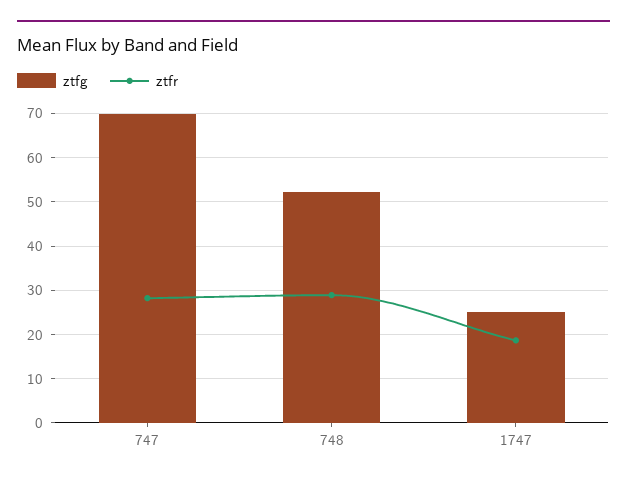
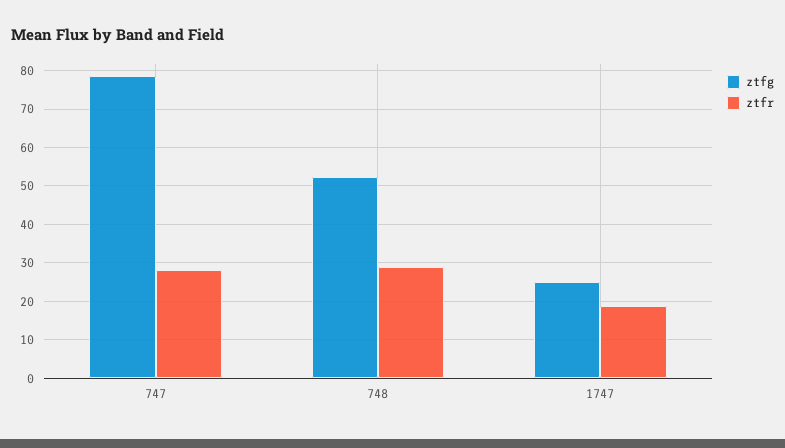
  {
    "ztfg": {
-     "747": 70,
+     "747": 78,
      "748": 52,
      "1747": 26
    },
    "ztfr": {
      "747": 28,
      "748": 28,
      "1747": 18
    }
  }

